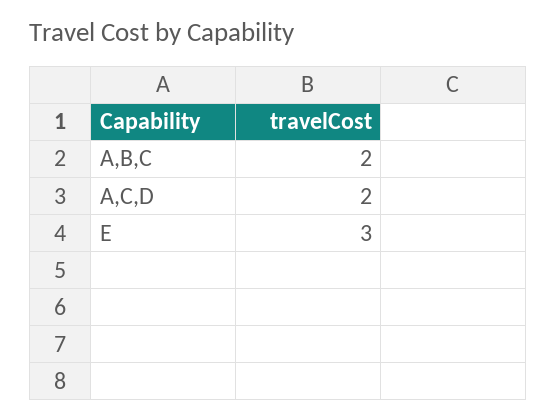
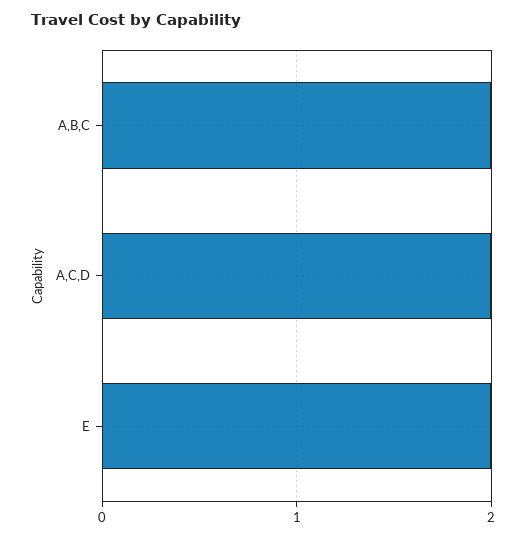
  {
    "A,B,C": 2,
    "A,C,D": 2,
-   "E": 3
+   "E": 2
  }

